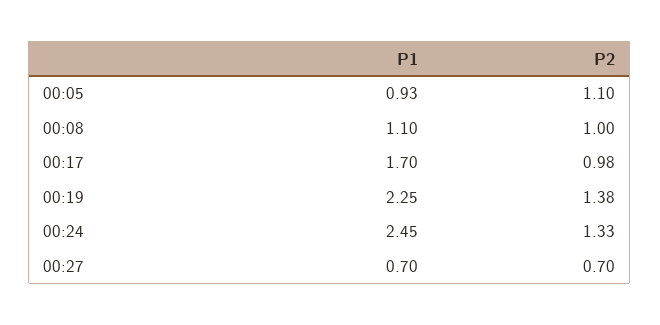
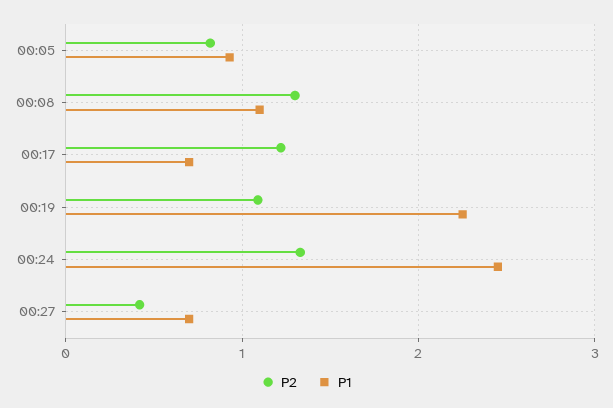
  {
    "P1": {
      "00:05": 0.93,
      "00:08": 1.1,
-     "00:17": 1.7,
+     "00:17": 0.7,
      "00:19": 2.25,
      "00:24": 2.45,
      "00:27": 0.7
    },
    "P2": {
-     "00:05": 1.1,
+     "00:05": 0.8,
-     "00:08": 1,
+     "00:08": 1.3,
-     "00:17": 0.98,
+     "00:17": 1.2,
-     "00:19": 1.38,
+     "00:19": 1.1,
      "00:24": 1.33,
-     "00:27": 0.7
+     "00:27": 0.4
    }
  }

